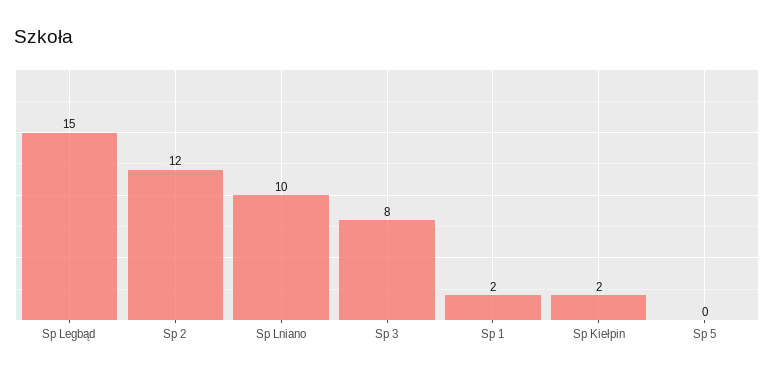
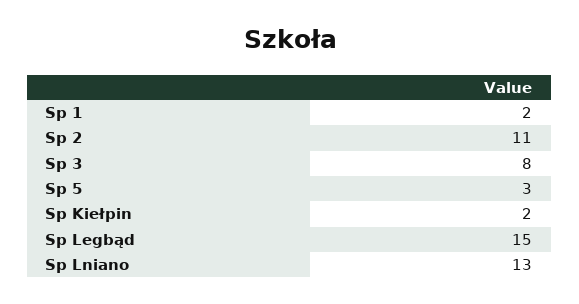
  {
    "Sp Legbąd": 15,
-   "Sp 2": 12,
+   "Sp 2": 11,
-   "Sp Lniano": 10,
+   "Sp Lniano": 13,
    "Sp 3": 8,
    "Sp 1": 2,
    "Sp Kiełpin": 2,
-   "Sp 5": 0
+   "Sp 5": 3
  }

